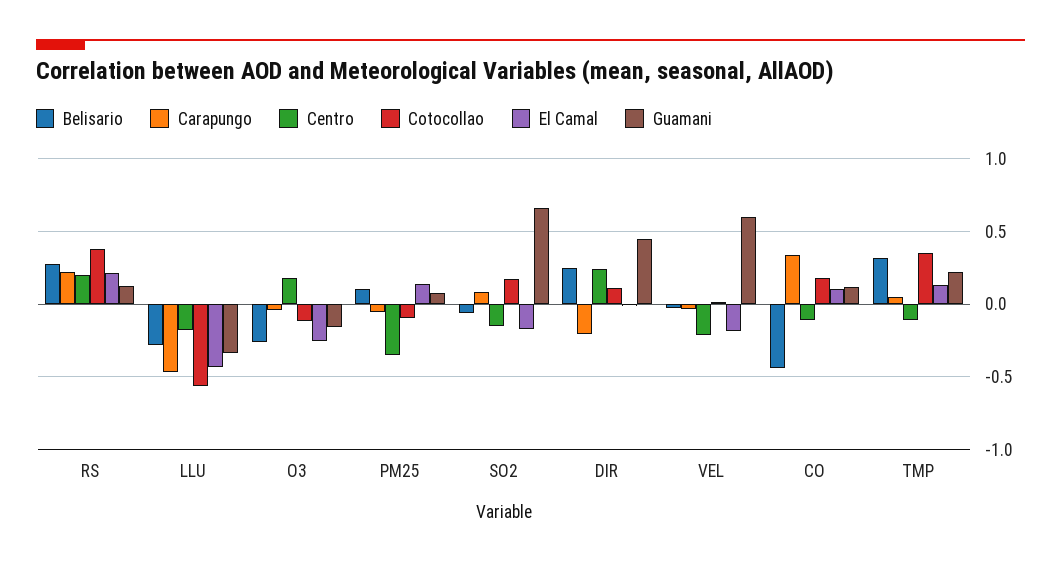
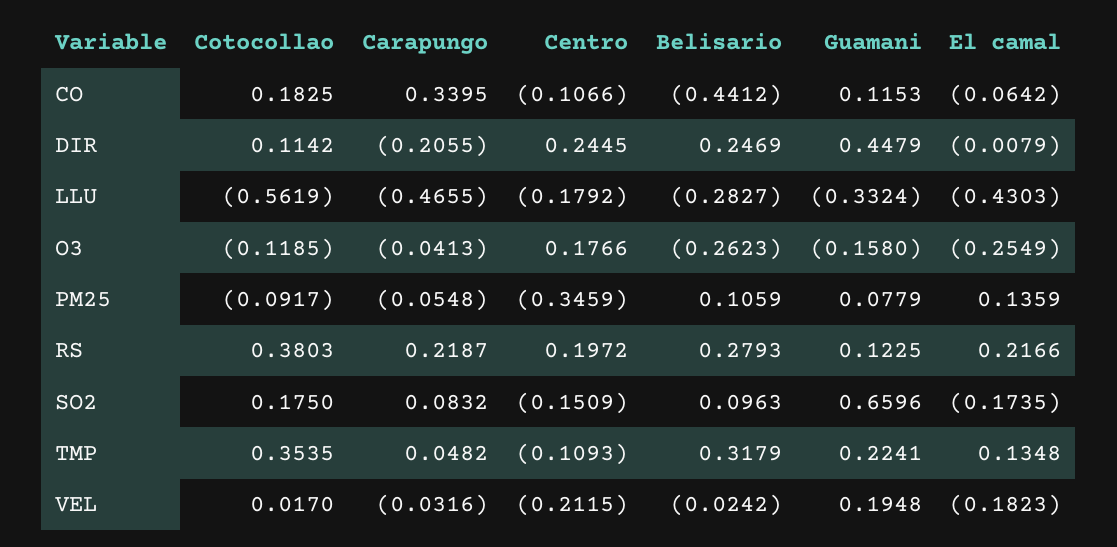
  {
    "Belisario": {
      "RS": 0.2793,
      "LLU": -0.2827,
      "O3": -0.2623,
      "PM25": 0.1059,
-     "SO2": -0.05,
+     "SO2": 0.0963,
      "DIR": 0.2469,
      "VEL": -0.0242,
      "CO": -0.4412,
      "TMP": 0.3179
    },
    "Carapungo": {
      "RS": 0.2187,
      "LLU": -0.4655,
      "O3": -0.0413,
      "PM25": -0.0548,
      "SO2": 0.0832,
      "DIR": -0.2055,
      "VEL": -0.0316,
      "CO": 0.3395,
      "TMP": 0.0482
    },
    "Centro": {
      "RS": 0.1972,
      "LLU": -0.1792,
      "O3": 0.1766,
      "PM25": -0.3459,
      "SO2": -0.1509,
      "DIR": 0.2445,
      "VEL": -0.2115,
      "CO": -0.1066,
      "TMP": -0.1093
    },
    "Cotocollao": {
      "RS": 0.3803,
      "LLU": -0.5619,
      "O3": -0.1185,
      "PM25": -0.0917,
      "SO2": 0.175,
      "DIR": 0.1142,
      "VEL": 0.017,
      "CO": 0.1825,
      "TMP": 0.3535
    },
    "El Camal": {
      "RS": 0.2166,
      "LLU": -0.4303,
      "O3": -0.2549,
      "PM25": 0.1359,
      "SO2": -0.1735,
      "DIR": -0.0079,
      "VEL": -0.1823,
-     "CO": 0.1,
+     "CO": -0.0642,
      "TMP": 0.1348
    },
    "Guamani": {
      "RS": 0.1225,
      "LLU": -0.3324,
      "O3": -0.158,
      "PM25": 0.0779,
      "SO2": 0.6596,
      "DIR": 0.4479,
-     "VEL": 0.6,
+     "VEL": 0.1948,
      "CO": 0.1153,
      "TMP": 0.2241
    }
  }

